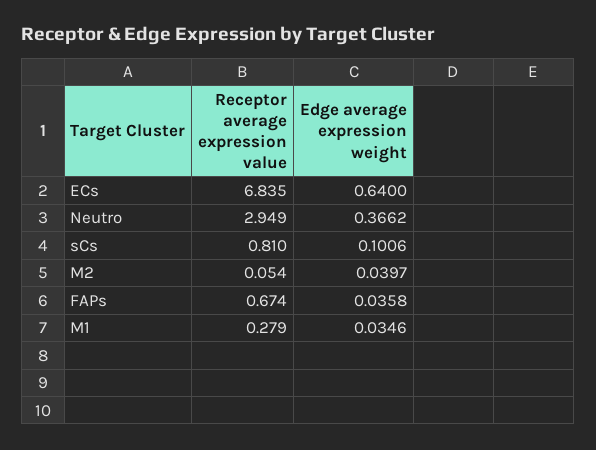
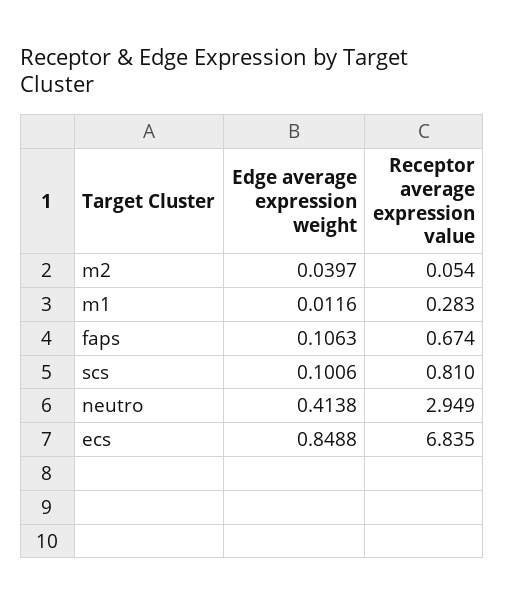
  {
    "Receptor average expression value": {
      "ECs": 6.835,
      "Neutro": 2.949,
      "sCs": 0.81,
      "M2": 0.054,
      "FAPs": 0.674,
-     "M1": 0.279
+     "M1": 0.283
    },
    "Edge average expression weight": {
-     "ECs": 0.64,
+     "ECs": 0.8488,
-     "Neutro": 0.3662,
+     "Neutro": 0.4138,
      "sCs": 0.1006,
      "M2": 0.0397,
-     "FAPs": 0.0358,
+     "FAPs": 0.1063,
-     "M1": 0.0346
+     "M1": 0.0116
    }
  }

